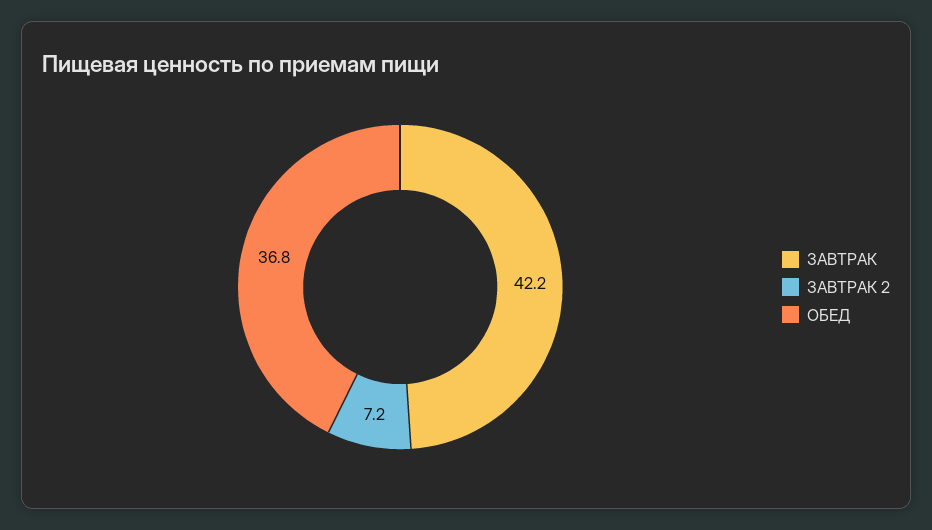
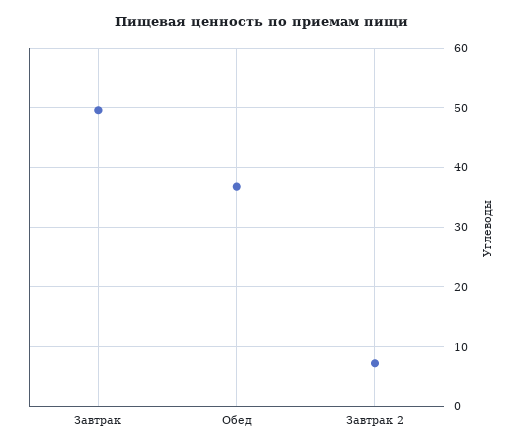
  {
-   "ЗАВТРАК": 42.2,
+   "ЗАВТРАК": 50,
    "ЗАВТРАК 2": 7.2,
    "ОБЕД": 36.8
  }

